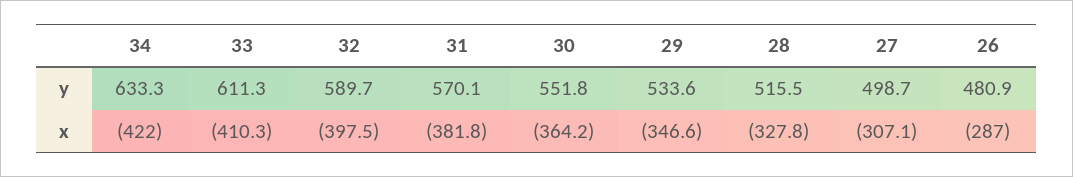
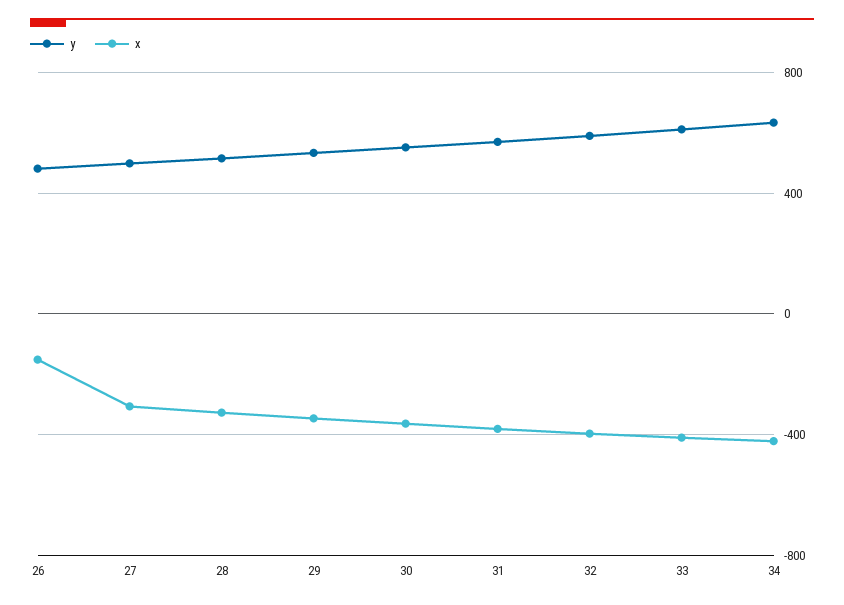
  {
    "y": {
      "34": 633.3,
      "33": 611.3,
      "32": 589.7,
      "31": 570.1,
      "30": 551.8,
      "29": 533.6,
      "28": 515.5,
      "27": 498.7,
      "26": 480.9
    },
    "x": {
      "34": -422,
      "33": -410.3,
      "32": -397.5,
      "31": -381.8,
      "30": -364.2,
      "29": -346.6,
      "28": -327.8,
      "27": -307.1,
-     "26": -287
+     "26": -150
    }
  }

